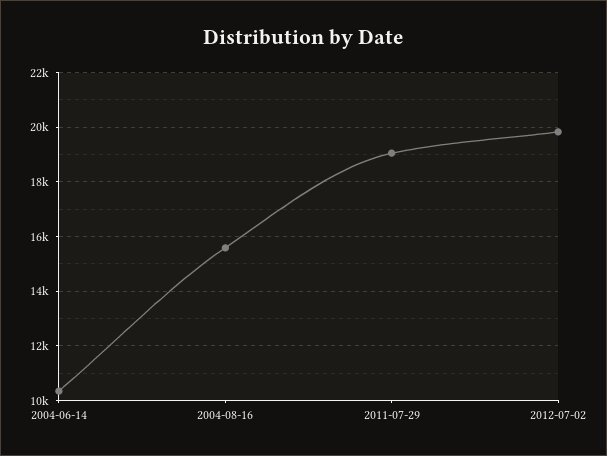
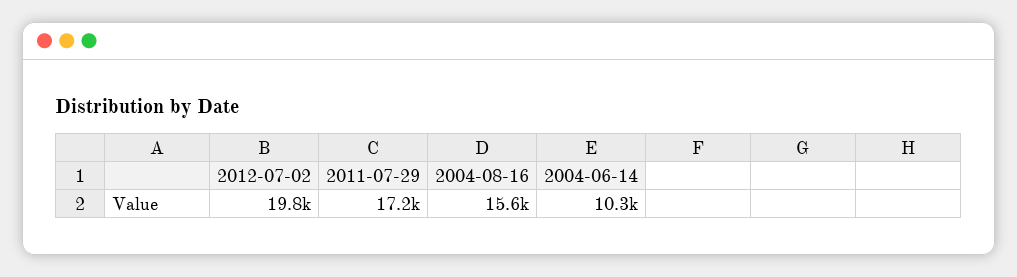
  {
    "2004-06-14": 10300,
    "2004-08-16": 15600,
-   "2011-07-29": 19000,
+   "2011-07-29": 17200,
    "2012-07-02": 19800
  }

